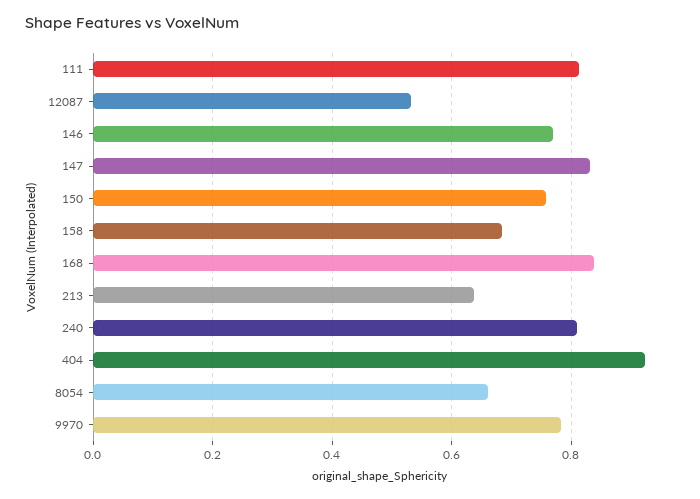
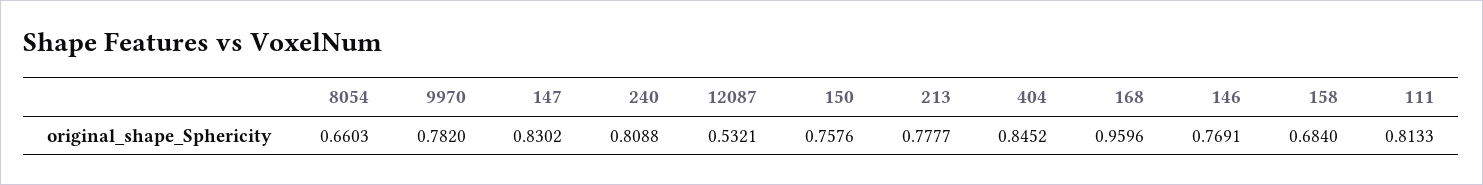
  {
    "111": 0.8133,
    "12087": 0.5321,
    "146": 0.7691,
    "147": 0.8302,
    "150": 0.7576,
    "158": 0.684,
-   "168": 0.84,
+   "168": 0.9596,
-   "213": 0.64,
+   "213": 0.7777,
    "240": 0.8088,
-   "404": 0.92,
+   "404": 0.8452,
    "8054": 0.6603,
    "9970": 0.782
  }

